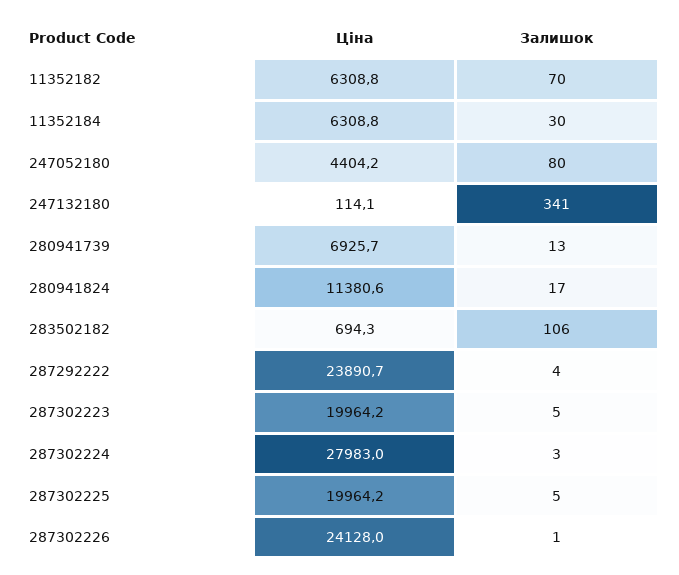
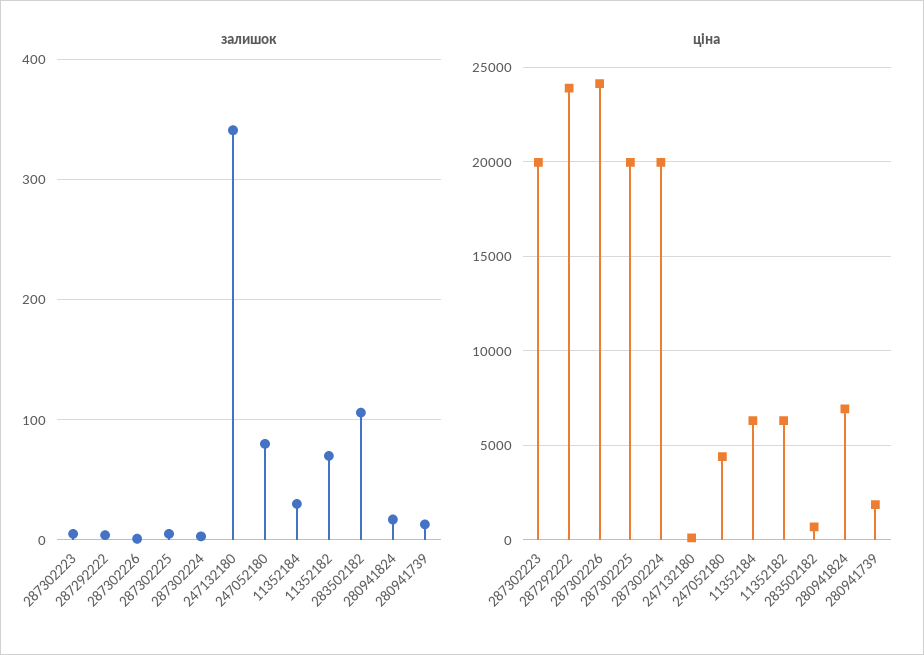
  {
    "Ціна": {
      "11352182": 6308.8,
      "11352184": 6308.8,
      "247052180": 4404.2,
      "247132180": 114.1,
-     "280941739": 6925.7,
+     "280941739": 2000,
-     "280941824": 11380.6,
+     "280941824": 7000,
      "283502182": 694.3,
      "287292222": 23890.7,
      "287302223": 19964.2,
-     "287302224": 27983,
+     "287302224": 20000,
      "287302225": 19964.2,
      "287302226": 24128
    },
    "Залишок": {
      "11352182": 70,
      "11352184": 30,
      "247052180": 80,
      "247132180": 341,
      "280941739": 13,
      "280941824": 17,
      "283502182": 106,
      "287292222": 4,
      "287302223": 5,
      "287302224": 3,
      "287302225": 5,
      "287302226": 1
    }
  }

